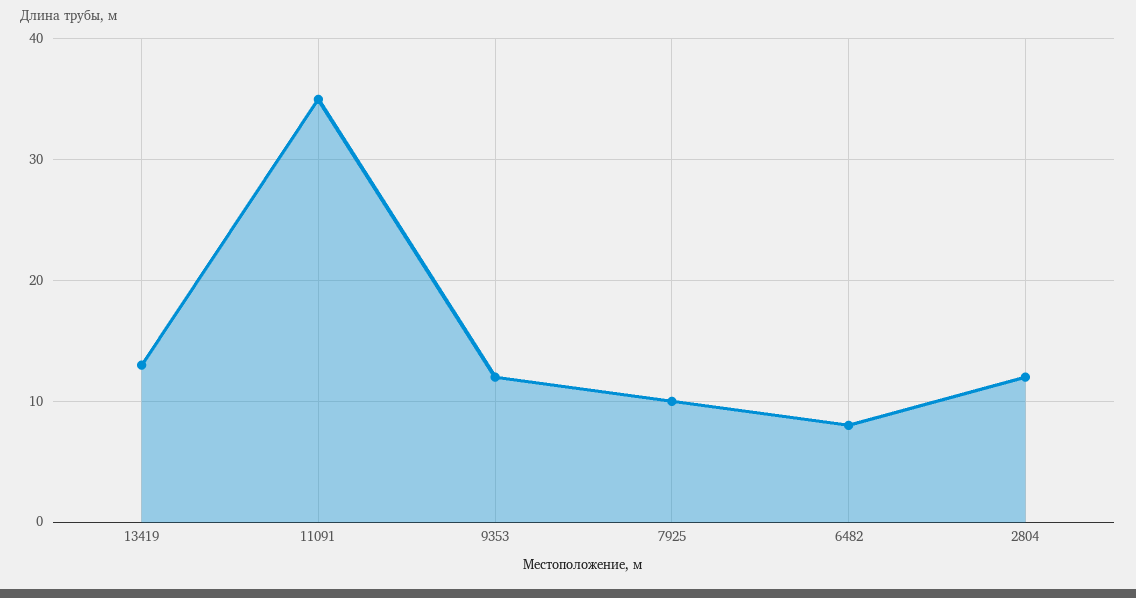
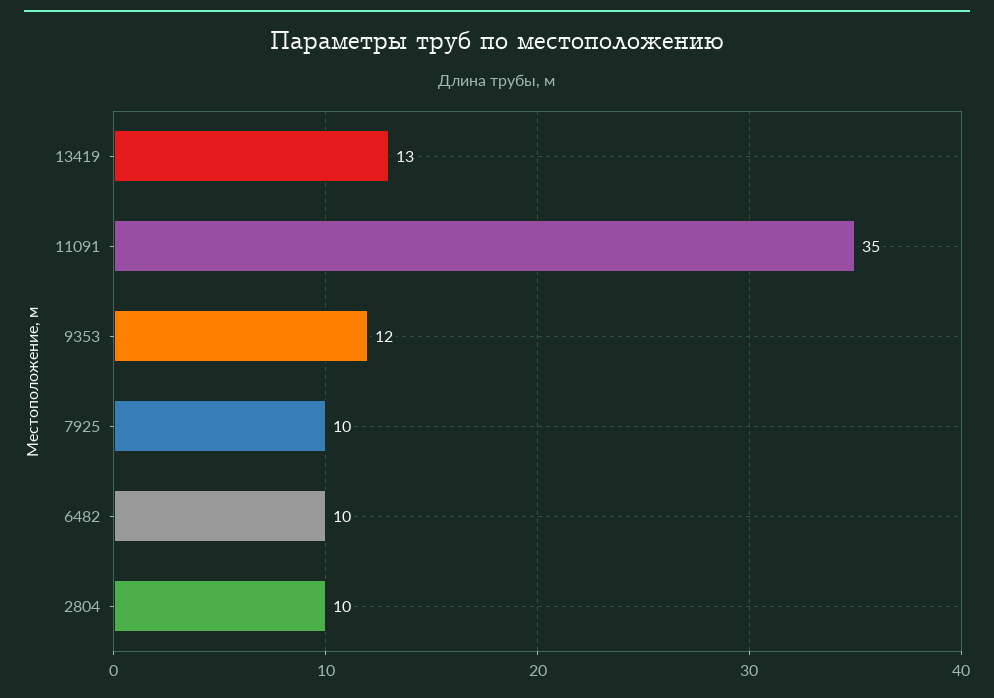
  {
    "13419": 13,
    "11091": 35,
    "9353": 12,
    "7925": 10,
-   "6482": 8,
+   "6482": 10,
-   "2804": 12
+   "2804": 10
  }

